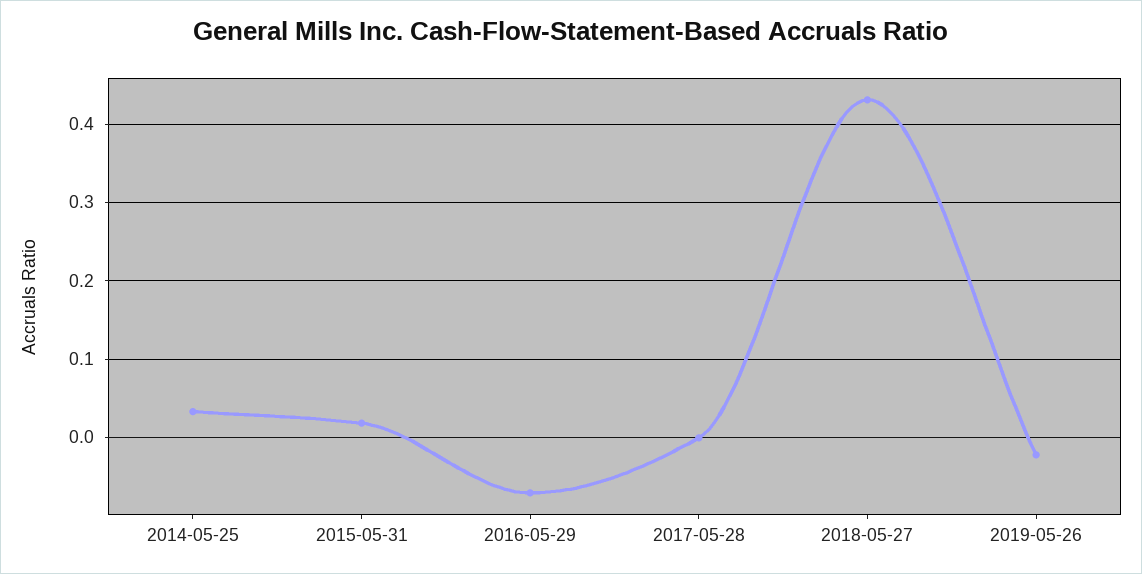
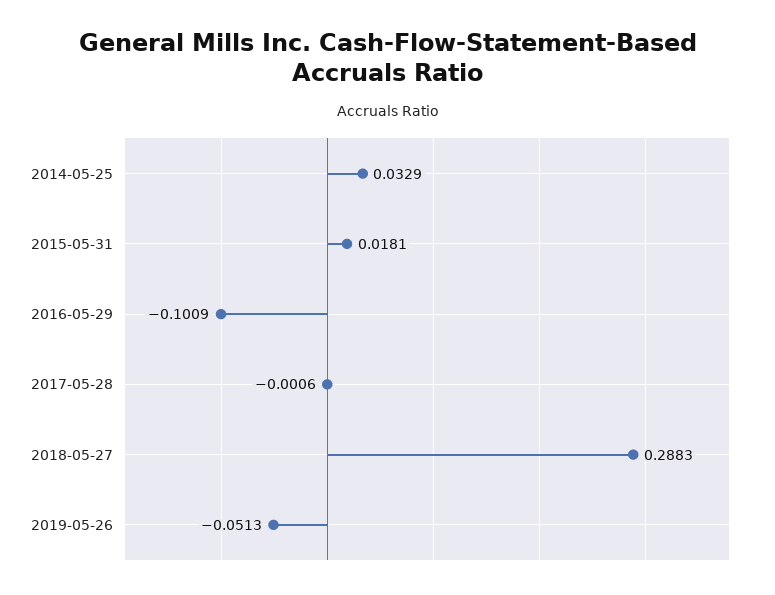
  {
    "2014-05-25": 0.0329,
    "2015-05-31": 0.0181,
-   "2016-05-29": -0.07,
+   "2016-05-29": -0.1009,
    "2017-05-28": -0.0006,
-   "2018-05-27": 0.43,
+   "2018-05-27": 0.2883,
-   "2019-05-26": -0.02
+   "2019-05-26": -0.0513
  }

